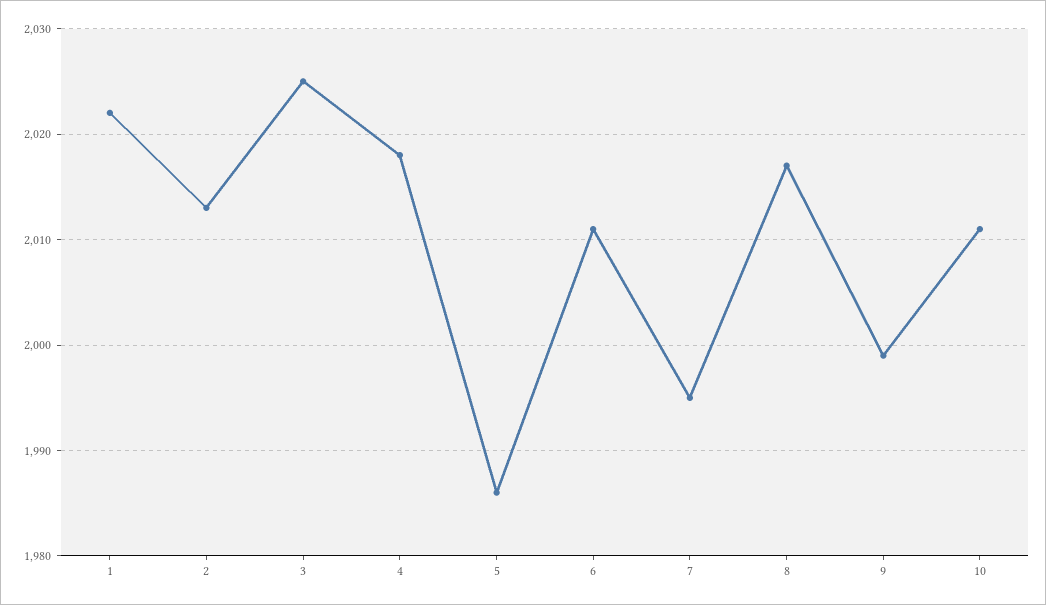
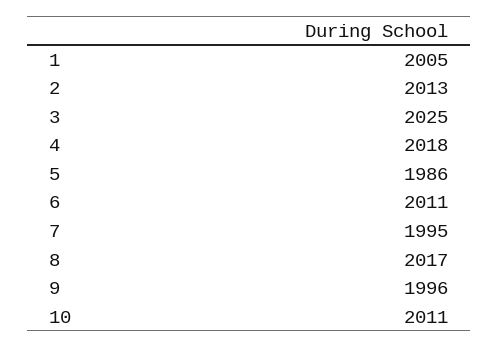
  {
-   "1": 2022,
+   "1": 2005,
    "2": 2013,
    "3": 2025,
    "4": 2018,
    "5": 1986,
    "6": 2011,
    "7": 1995,
    "8": 2017,
-   "9": 1999,
+   "9": 1996,
    "10": 2011
  }

